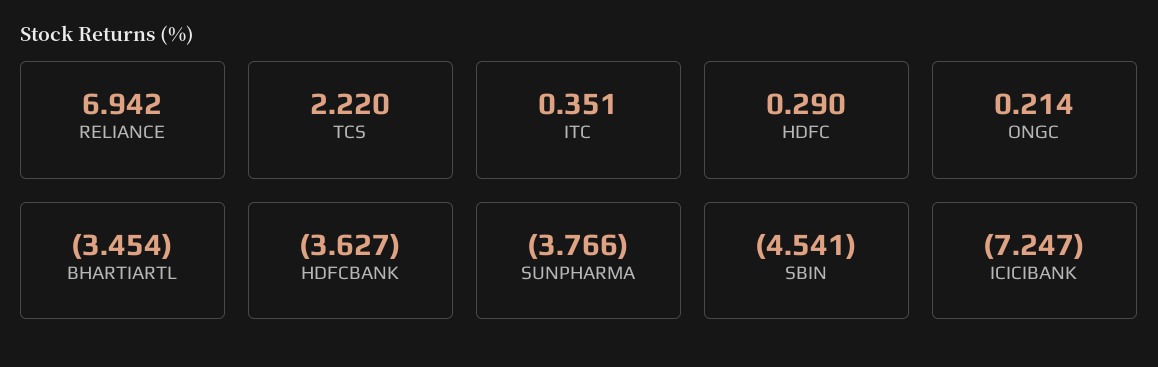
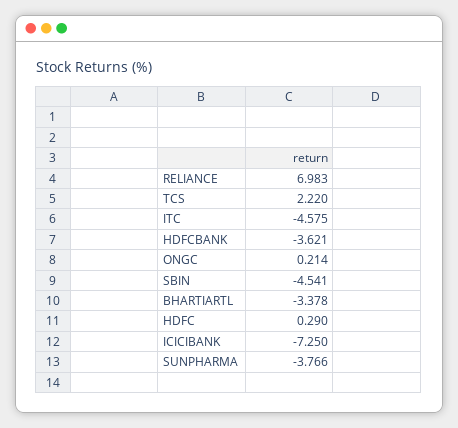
  {
-   "RELIANCE": 6.942,
+   "RELIANCE": 6.983,
    "TCS": 2.22,
-   "ITC": 0.351,
+   "ITC": -4.575,
    "HDFC": 0.29,
    "ONGC": 0.214,
-   "BHARTIARTL": -3.454,
+   "BHARTIARTL": -3.378,
-   "HDFCBANK": -3.627,
+   "HDFCBANK": -3.621,
    "SUNPHARMA": -3.766,
    "SBIN": -4.541,
-   "ICICIBANK": -7.247
+   "ICICIBANK": -7.25
  }

